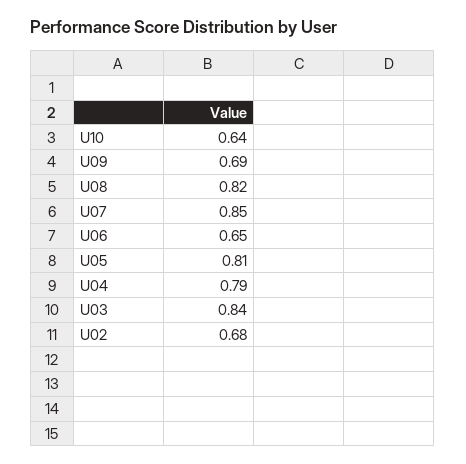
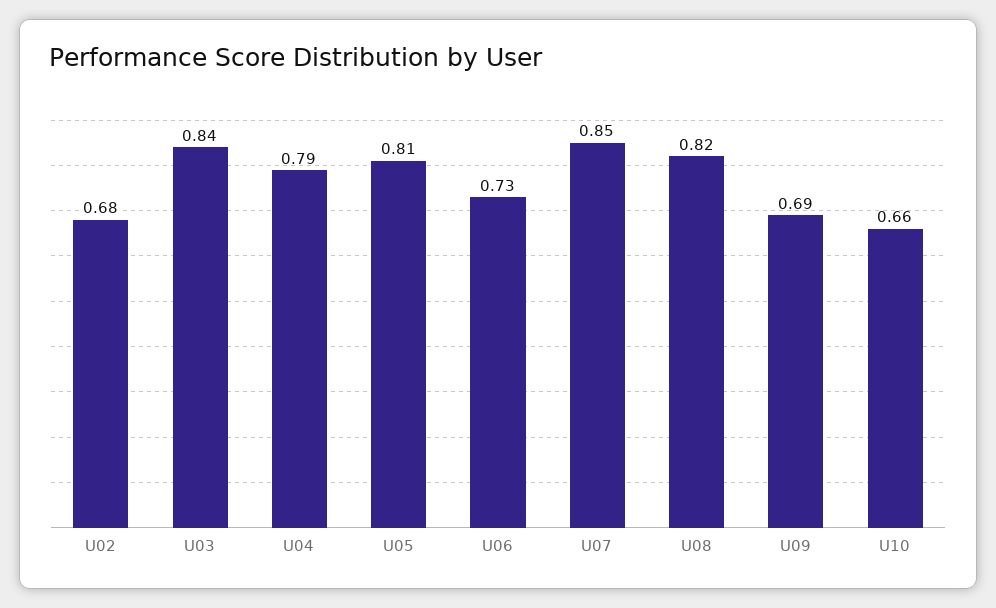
  {
-   "U10": 0.64,
+   "U10": 0.66,
    "U09": 0.69,
    "U08": 0.82,
    "U07": 0.85,
-   "U06": 0.65,
+   "U06": 0.73,
    "U05": 0.81,
    "U04": 0.79,
    "U03": 0.84,
    "U02": 0.68
  }

